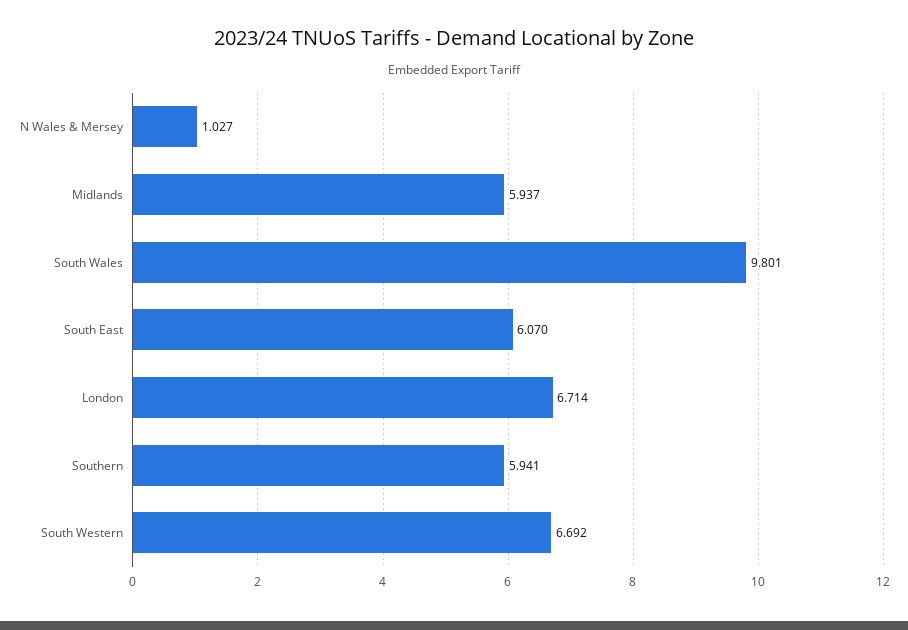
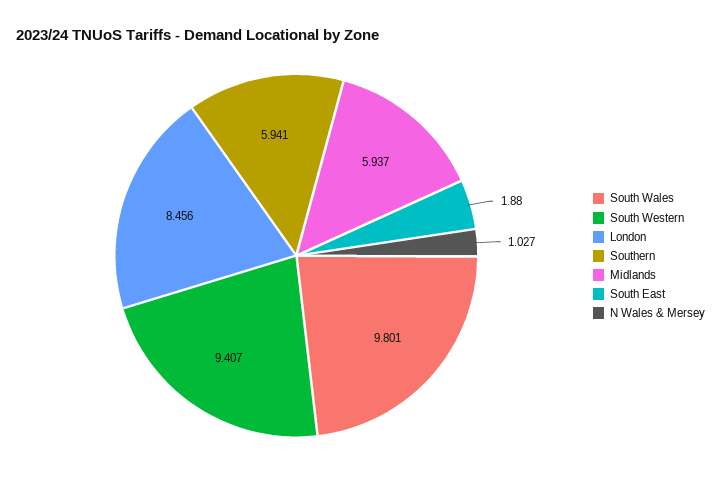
  {
    "N Wales & Mersey": 1.027,
    "Midlands": 5.937,
    "South Wales": 9.801,
-   "South East": 6.07,
+   "South East": 1.88,
-   "London": 6.714,
+   "London": 8.456,
    "Southern": 5.941,
-   "South Western": 6.692
+   "South Western": 9.407
  }

